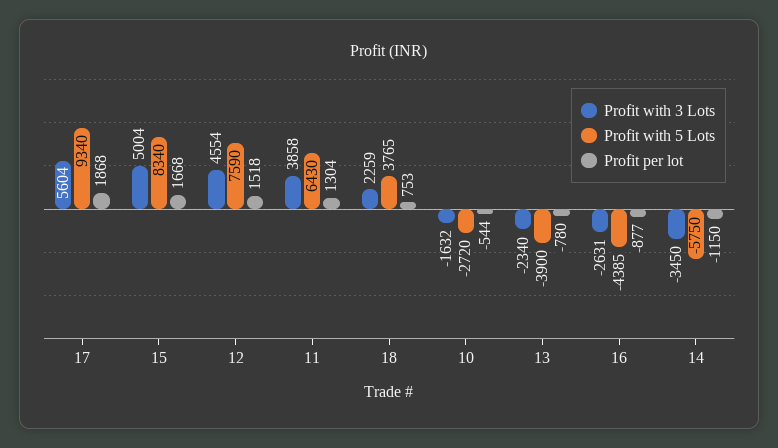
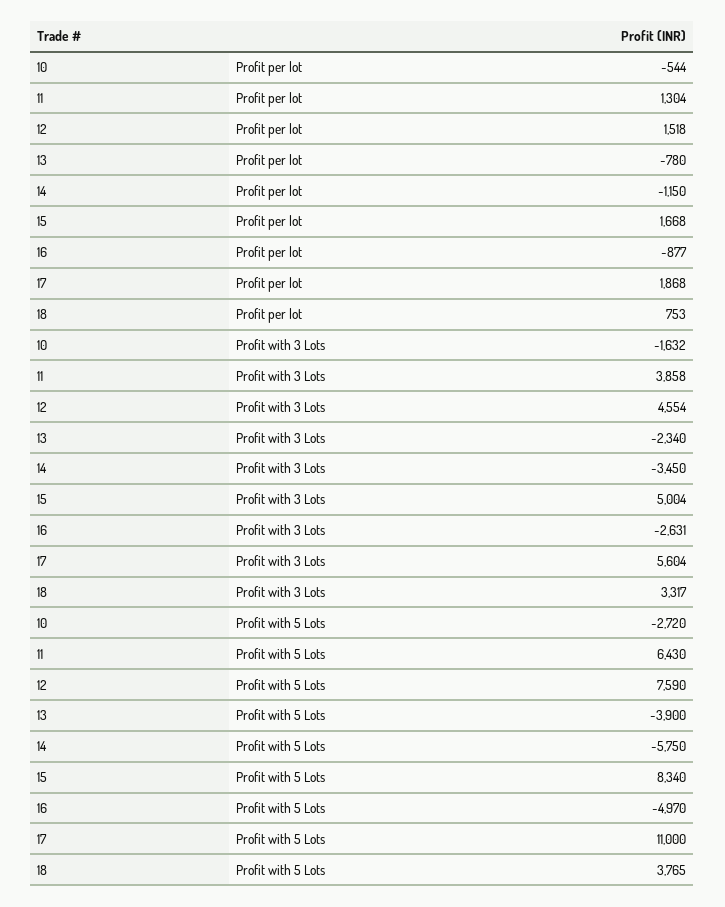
  {
    "Profit with 3 Lots": {
      "17": 5604,
      "15": 5004,
      "12": 4554,
      "11": 3858,
-     "18": 2259,
+     "18": 3317,
      "10": -1632,
      "13": -2340,
      "16": -2631,
      "14": -3450
    },
    "Profit with 5 Lots": {
-     "17": 9340,
+     "17": 11000,
      "15": 8340,
      "12": 7590,
      "11": 6430,
      "18": 3765,
      "10": -2720,
      "13": -3900,
-     "16": -4385,
+     "16": -4970,
      "14": -5750
    },
    "Profit per lot": {
      "17": 1868,
      "15": 1668,
      "12": 1518,
      "11": 1304,
      "18": 753,
      "10": -544,
      "13": -780,
      "16": -877,
      "14": -1150
    }
  }

